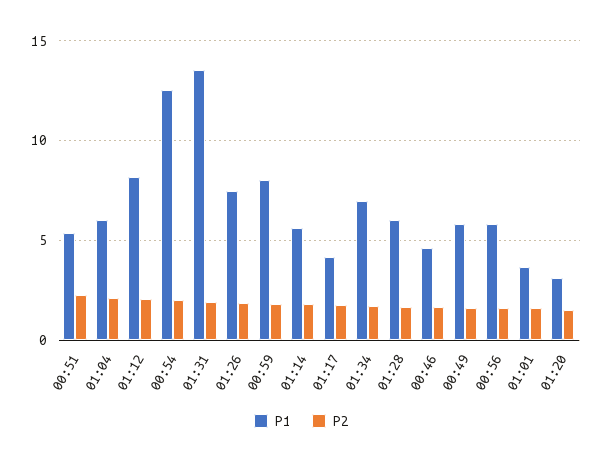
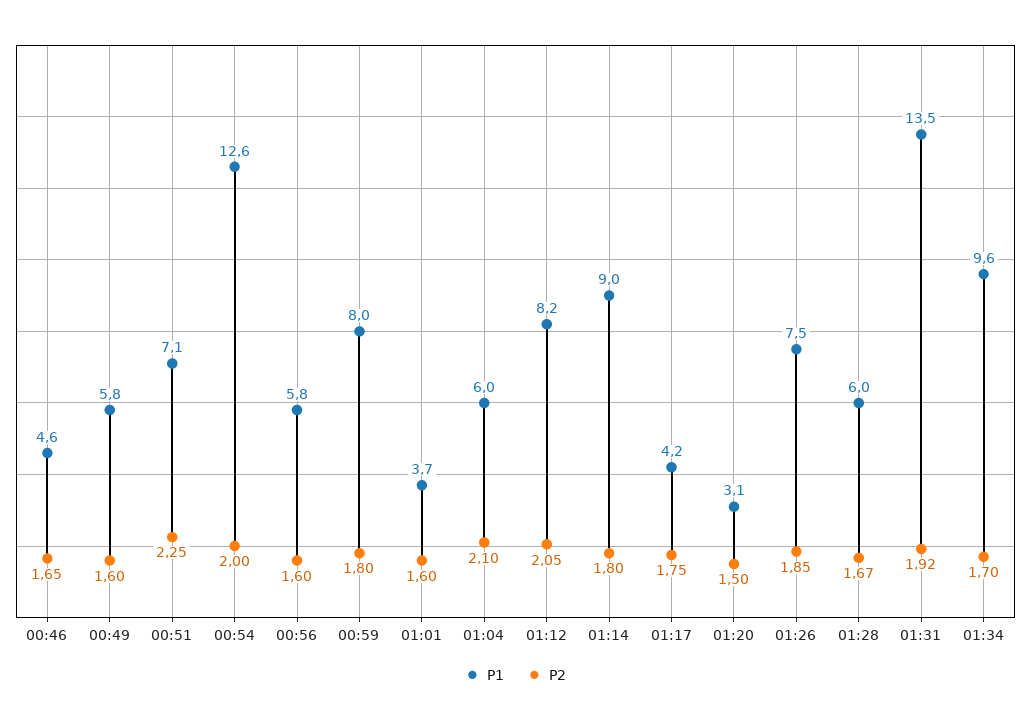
  {
    "P1": {
-     "00:51": 5.5,
+     "00:51": 7.1,
      "01:04": 6,
      "01:12": 8.2,
      "00:54": 12.6,
      "01:31": 13.5,
      "01:26": 7.5,
      "00:59": 8,
-     "01:14": 5.5,
+     "01:14": 9,
      "01:17": 4.2,
-     "01:34": 7,
+     "01:34": 9.6,
      "01:28": 6,
      "00:46": 4.6,
      "00:49": 5.8,
      "00:56": 5.8,
      "01:01": 3.7,
      "01:20": 3.1
    },
    "P2": {
      "00:51": 2.25,
      "01:04": 2.1,
      "01:12": 2.05,
      "00:54": 2,
      "01:31": 1.92,
      "01:26": 1.85,
      "00:59": 1.8,
      "01:14": 1.8,
      "01:17": 1.75,
      "01:34": 1.7,
      "01:28": 1.67,
      "00:46": 1.65,
      "00:49": 1.6,
      "00:56": 1.6,
      "01:01": 1.6,
      "01:20": 1.5
    }
  }

